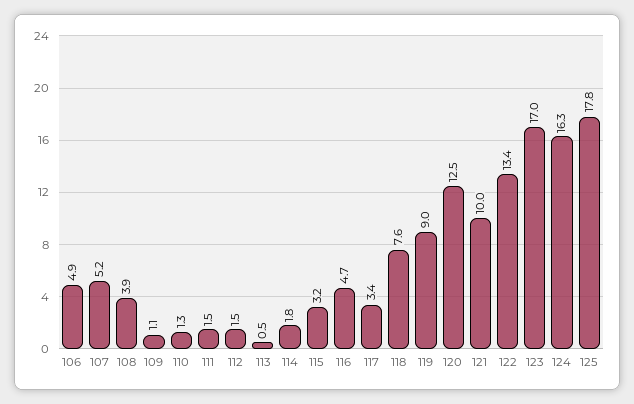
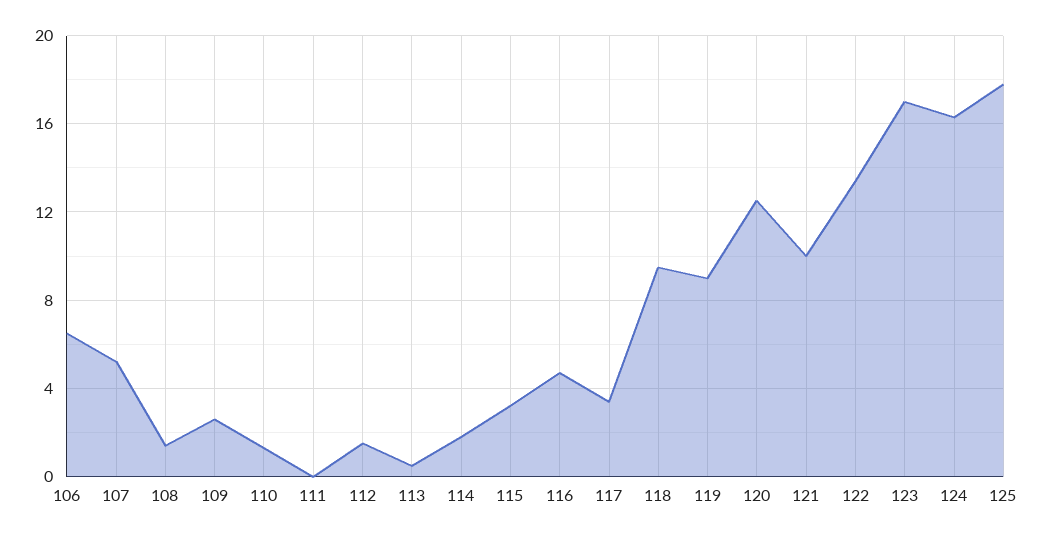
  {
-   "106": 4.9,
+   "106": 6.5,
    "107": 5.2,
-   "108": 3.9,
+   "108": 1.5,
-   "109": 1.1,
+   "109": 2.5,
    "110": 1.3,
-   "111": 1.5,
+   "111": 0,
    "112": 1.5,
    "113": 0.5,
    "114": 1.8,
    "115": 3.2,
    "116": 4.7,
    "117": 3.4,
-   "118": 7.6,
+   "118": 9.5,
    "119": 9,
    "120": 12.5,
    "121": 10,
    "122": 13.4,
    "123": 17,
    "124": 16.3,
    "125": 17.8
  }

